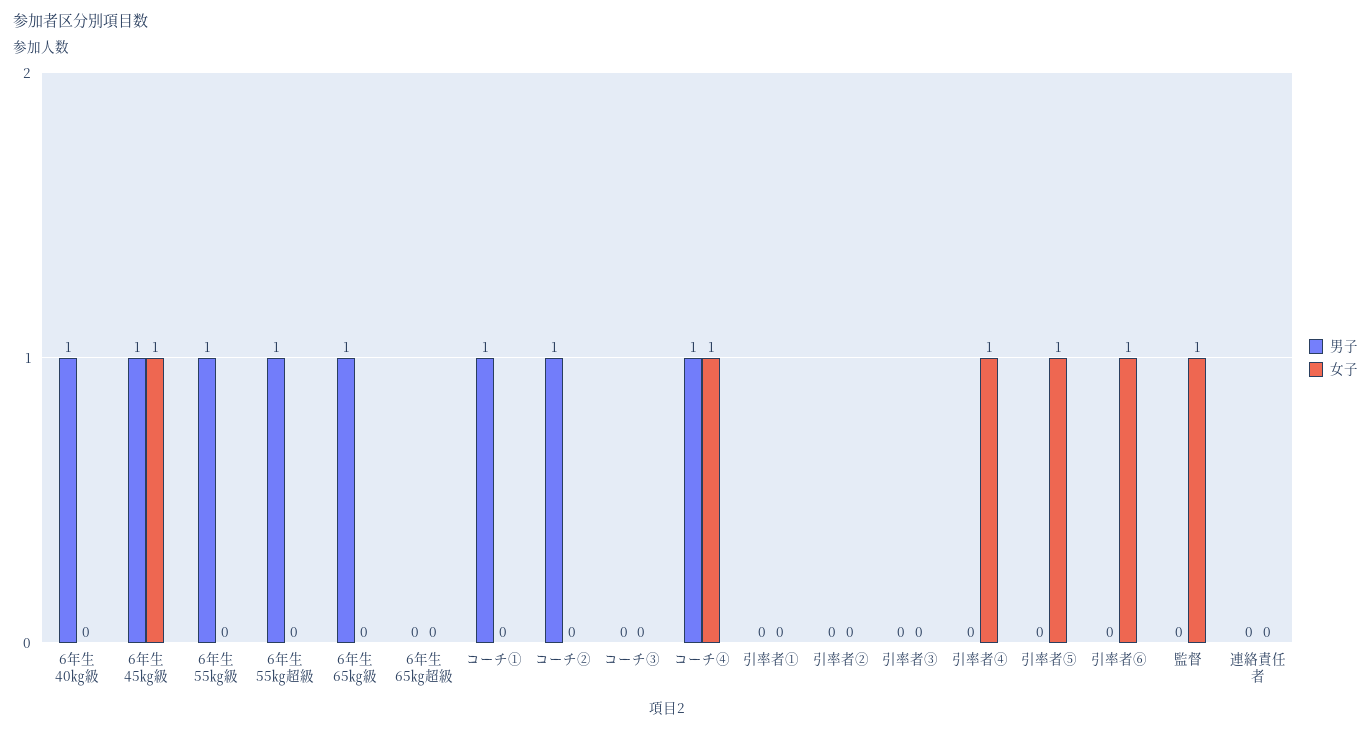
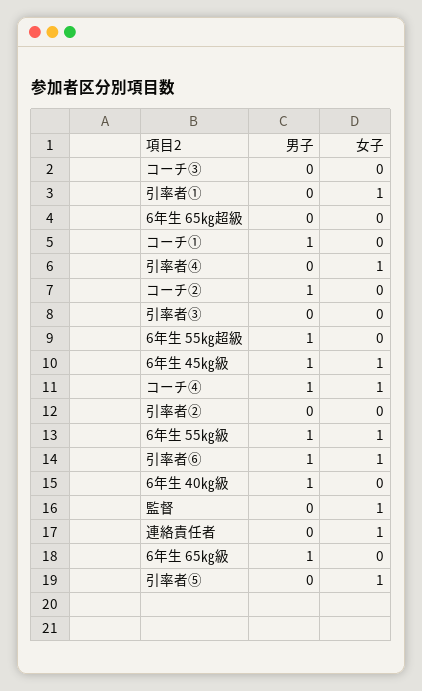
  {
    "男子": {
      "6年生 40㎏級": 1,
      "6年生 45㎏級": 1,
      "6年生 55㎏級": 1,
      "6年生 55㎏超級": 1,
      "6年生 65㎏級": 1,
      "6年生 65㎏超級": 0,
      "コーチ①": 1,
      "コーチ②": 1,
      "コーチ③": 0,
      "コーチ④": 1,
      "引率者①": 0,
      "引率者②": 0,
      "引率者③": 0,
      "引率者④": 0,
      "引率者⑤": 0,
-     "引率者⑥": 0,
+     "引率者⑥": 1,
      "監督": 0,
      "連絡責任者": 0
    },
    "女子": {
      "6年生 40㎏級": 0,
      "6年生 45㎏級": 1,
-     "6年生 55㎏級": 0,
+     "6年生 55㎏級": 1,
      "6年生 55㎏超級": 0,
      "6年生 65㎏級": 0,
      "6年生 65㎏超級": 0,
      "コーチ①": 0,
      "コーチ②": 0,
      "コーチ③": 0,
      "コーチ④": 1,
-     "引率者①": 0,
+     "引率者①": 1,
      "引率者②": 0,
      "引率者③": 0,
      "引率者④": 1,
      "引率者⑤": 1,
      "引率者⑥": 1,
      "監督": 1,
-     "連絡責任者": 0
+     "連絡責任者": 1
    }
  }

